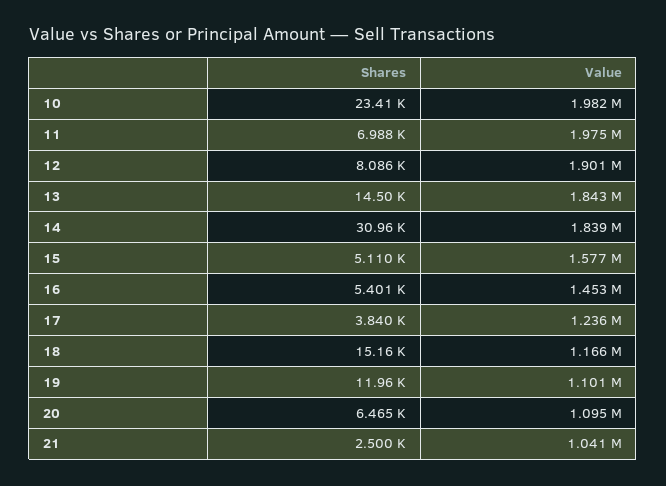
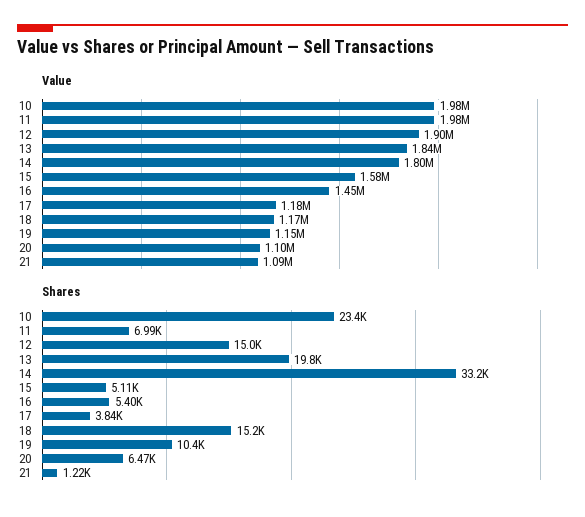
  {
    "Shares": {
      "10": 23410,
      "11": 6988,
-     "12": 8086,
+     "12": 15000,
-     "13": 14500,
+     "13": 19800,
-     "14": 30960,
+     "14": 33200,
      "15": 5110,
      "16": 5401,
      "17": 3840,
      "18": 15160,
-     "19": 11960,
+     "19": 10400,
      "20": 6465,
-     "21": 2500
+     "21": 1220
    },
    "Value": {
      "10": 1982000,
      "11": 1975000,
      "12": 1901000,
      "13": 1843000,
-     "14": 1839000,
+     "14": 1800000,
      "15": 1577000,
      "16": 1453000,
-     "17": 1236000,
+     "17": 1180000,
      "18": 1166000,
-     "19": 1101000,
+     "19": 1150000,
      "20": 1095000,
-     "21": 1041000
+     "21": 1090000
    }
  }

